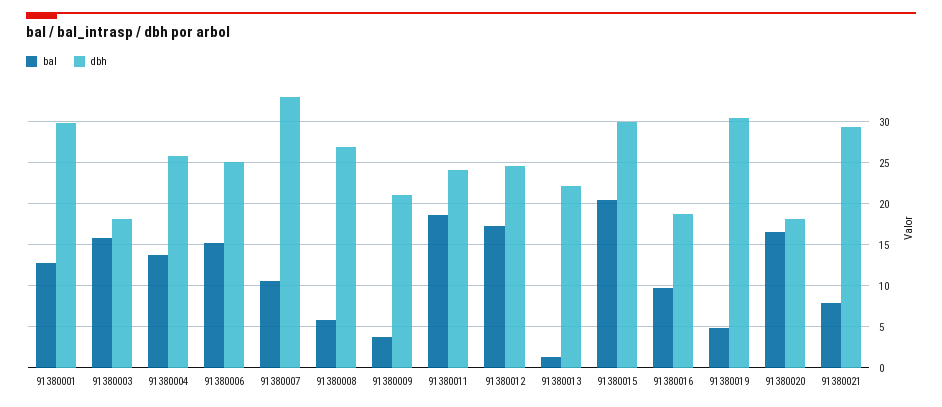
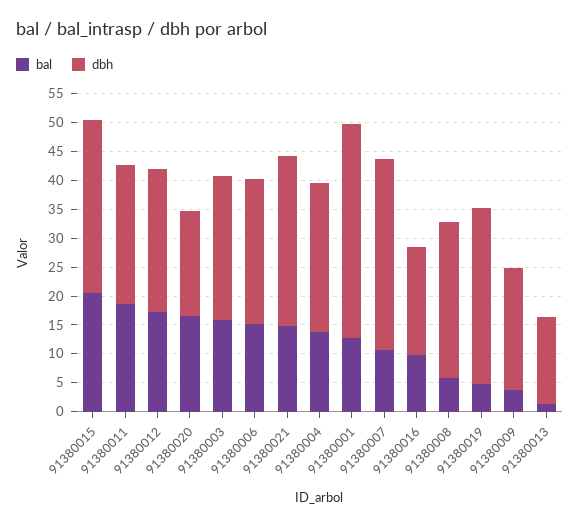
  {
    "bal": {
      "91380001": 13,
      "91380003": 16,
      "91380004": 14,
      "91380006": 15,
      "91380007": 11,
      "91380008": 6,
      "91380009": 4,
      "91380011": 19,
      "91380012": 17,
      "91380013": 1,
      "91380015": 20,
      "91380016": 10,
      "91380019": 5,
      "91380020": 17,
-     "91380021": 8
+     "91380021": 15
    },
    "dbh": {
-     "91380001": 30,
+     "91380001": 37.5,
-     "91380003": 18,
+     "91380003": 25,
      "91380004": 26,
      "91380006": 25,
      "91380007": 33,
      "91380008": 27,
      "91380009": 21,
      "91380011": 24,
      "91380012": 25,
-     "91380013": 22,
+     "91380013": 15,
      "91380015": 30,
      "91380016": 19,
      "91380019": 30,
      "91380020": 18,
      "91380021": 29
    }
  }

